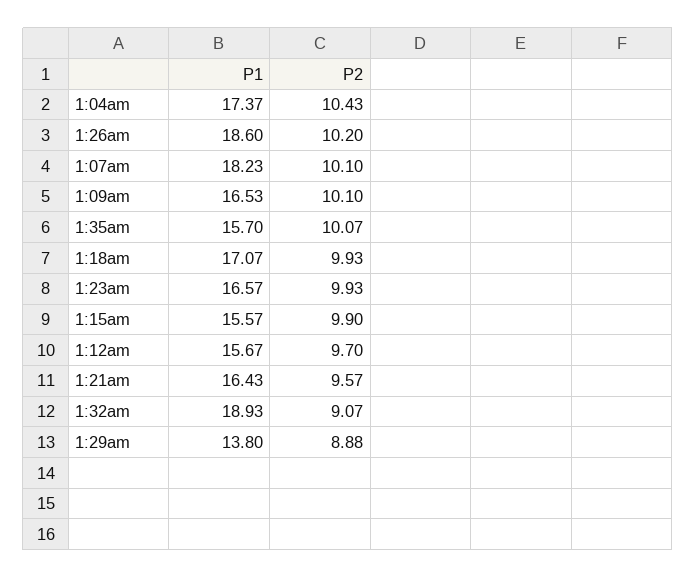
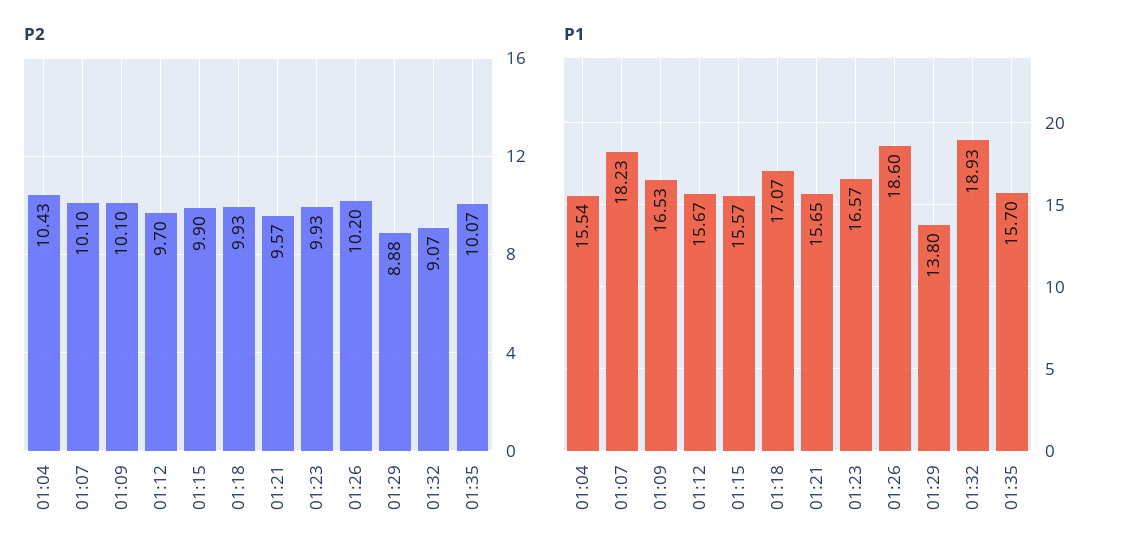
  {
    "P1": {
-     "1:04am": 17.37,
+     "1:04am": 15.54,
      "1:26am": 18.6,
      "1:07am": 18.23,
      "1:09am": 16.53,
      "1:35am": 15.7,
      "1:18am": 17.07,
      "1:23am": 16.57,
      "1:15am": 15.57,
      "1:12am": 15.67,
-     "1:21am": 16.43,
+     "1:21am": 15.65,
      "1:32am": 18.93,
      "1:29am": 13.8
    },
    "P2": {
      "1:04am": 10.43,
      "1:26am": 10.2,
      "1:07am": 10.1,
      "1:09am": 10.1,
      "1:35am": 10.07,
      "1:18am": 9.93,
      "1:23am": 9.93,
      "1:15am": 9.9,
      "1:12am": 9.7,
      "1:21am": 9.57,
      "1:32am": 9.07,
      "1:29am": 8.88
    }
  }

